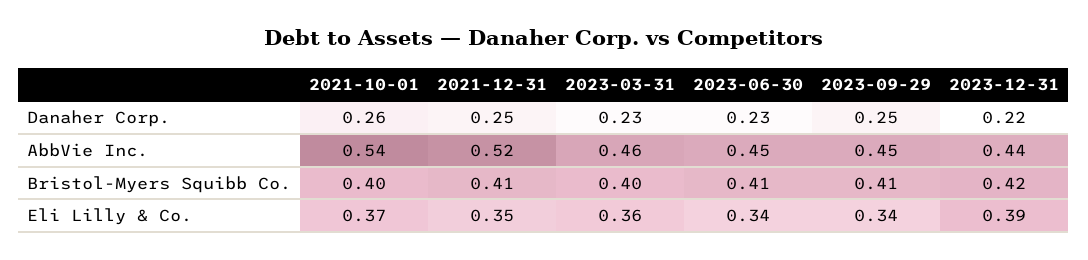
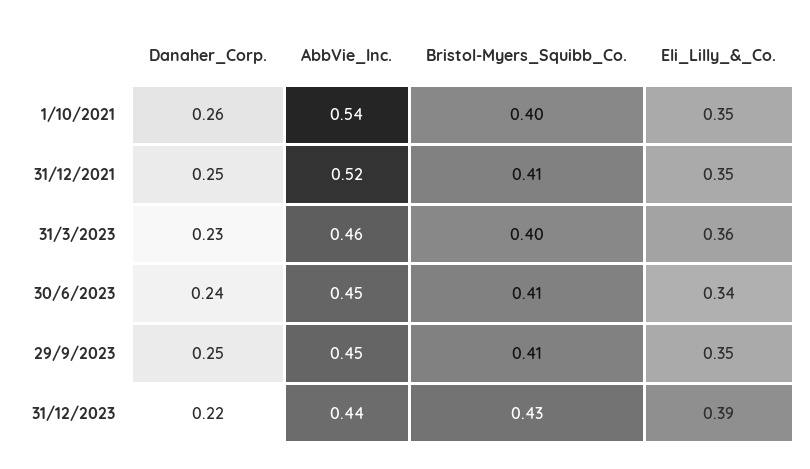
  {
    "2021-10-01": {
      "Danaher Corp.": 0.26,
      "AbbVie Inc.": 0.54,
      "Bristol-Myers Squibb Co.": 0.4,
-     "Eli Lilly & Co.": 0.37
+     "Eli Lilly & Co.": 0.35
    },
    "2021-12-31": {
      "Danaher Corp.": 0.25,
      "AbbVie Inc.": 0.52,
      "Bristol-Myers Squibb Co.": 0.41,
      "Eli Lilly & Co.": 0.35
    },
    "2023-03-31": {
      "Danaher Corp.": 0.23,
      "AbbVie Inc.": 0.46,
      "Bristol-Myers Squibb Co.": 0.4,
      "Eli Lilly & Co.": 0.36
    },
    "2023-06-30": {
-     "Danaher Corp.": 0.23,
+     "Danaher Corp.": 0.24,
      "AbbVie Inc.": 0.45,
      "Bristol-Myers Squibb Co.": 0.41,
      "Eli Lilly & Co.": 0.34
    },
    "2023-09-29": {
      "Danaher Corp.": 0.25,
      "AbbVie Inc.": 0.45,
      "Bristol-Myers Squibb Co.": 0.41,
-     "Eli Lilly & Co.": 0.34
+     "Eli Lilly & Co.": 0.35
    },
    "2023-12-31": {
      "Danaher Corp.": 0.22,
      "AbbVie Inc.": 0.44,
-     "Bristol-Myers Squibb Co.": 0.42,
+     "Bristol-Myers Squibb Co.": 0.43,
      "Eli Lilly & Co.": 0.39
    }
  }

